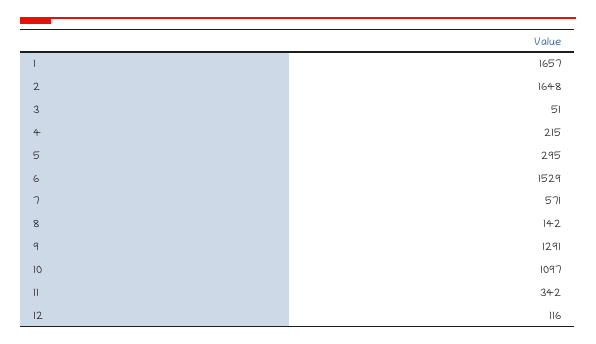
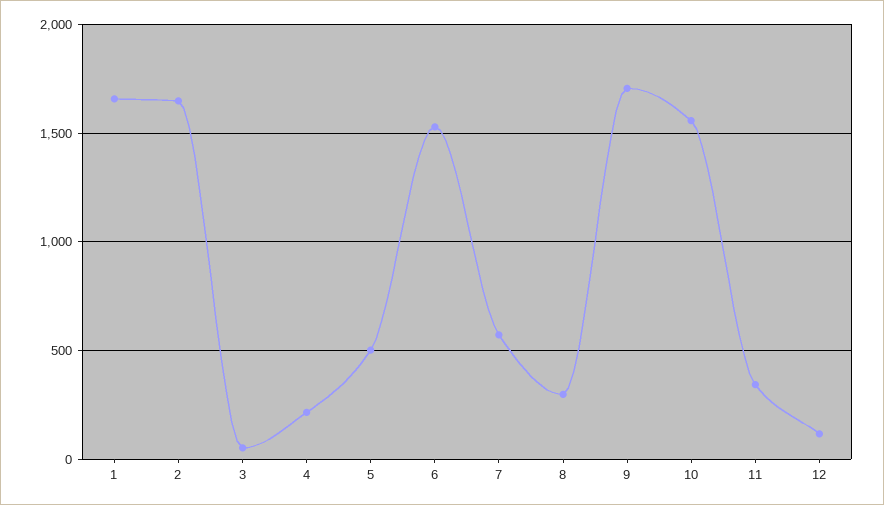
  {
    "1": 1657,
    "2": 1648,
    "3": 51,
    "4": 215,
-   "5": 295,
+   "5": 500,
    "6": 1529,
    "7": 571,
-   "8": 142,
+   "8": 300,
-   "9": 1291,
+   "9": 1700,
-   "10": 1097,
+   "10": 1550,
    "11": 342,
    "12": 116
  }

